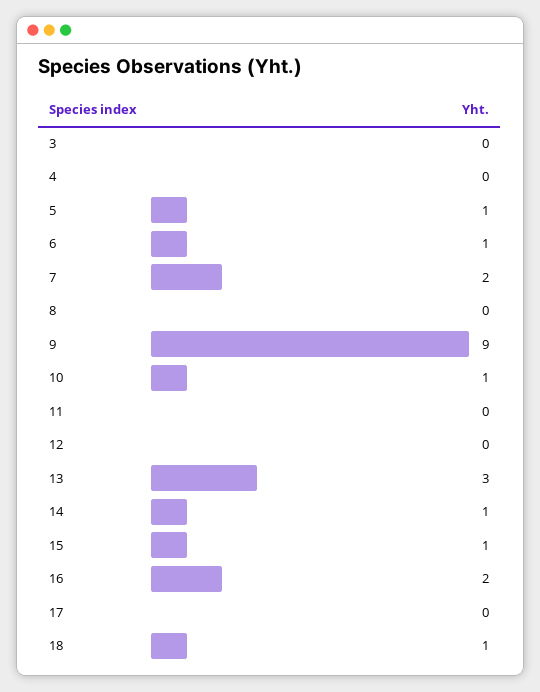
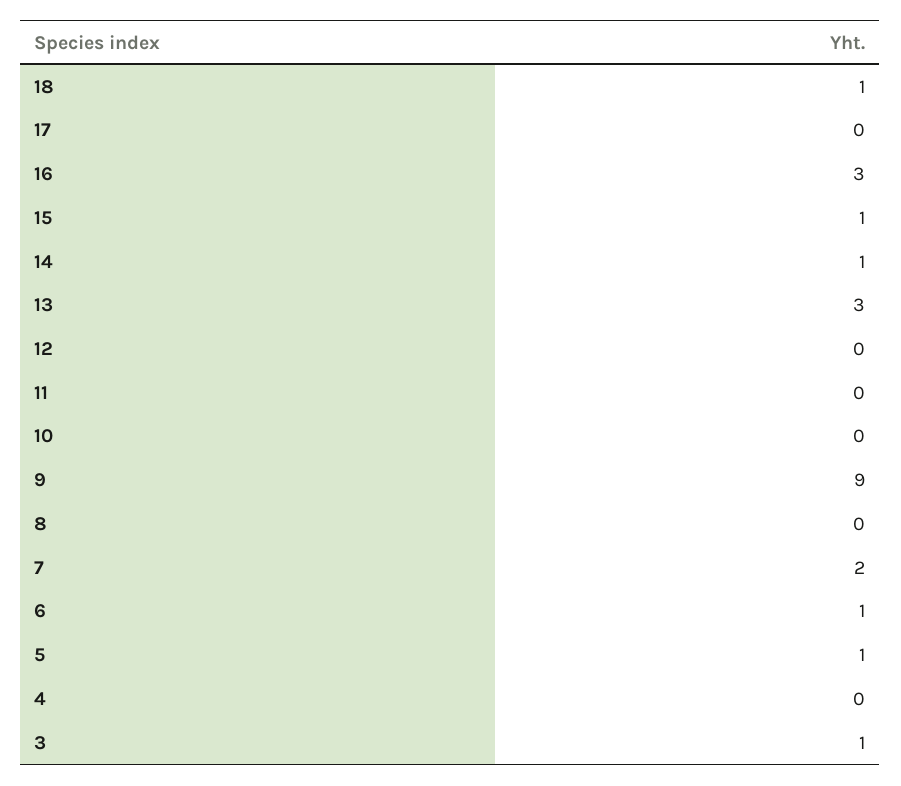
  {
-   "3": 0,
+   "3": 1,
    "4": 0,
    "5": 1,
    "6": 1,
    "7": 2,
    "8": 0,
    "9": 9,
-   "10": 1,
+   "10": 0,
    "11": 0,
    "12": 0,
    "13": 3,
    "14": 1,
    "15": 1,
-   "16": 2,
+   "16": 3,
    "17": 0,
    "18": 1
  }

